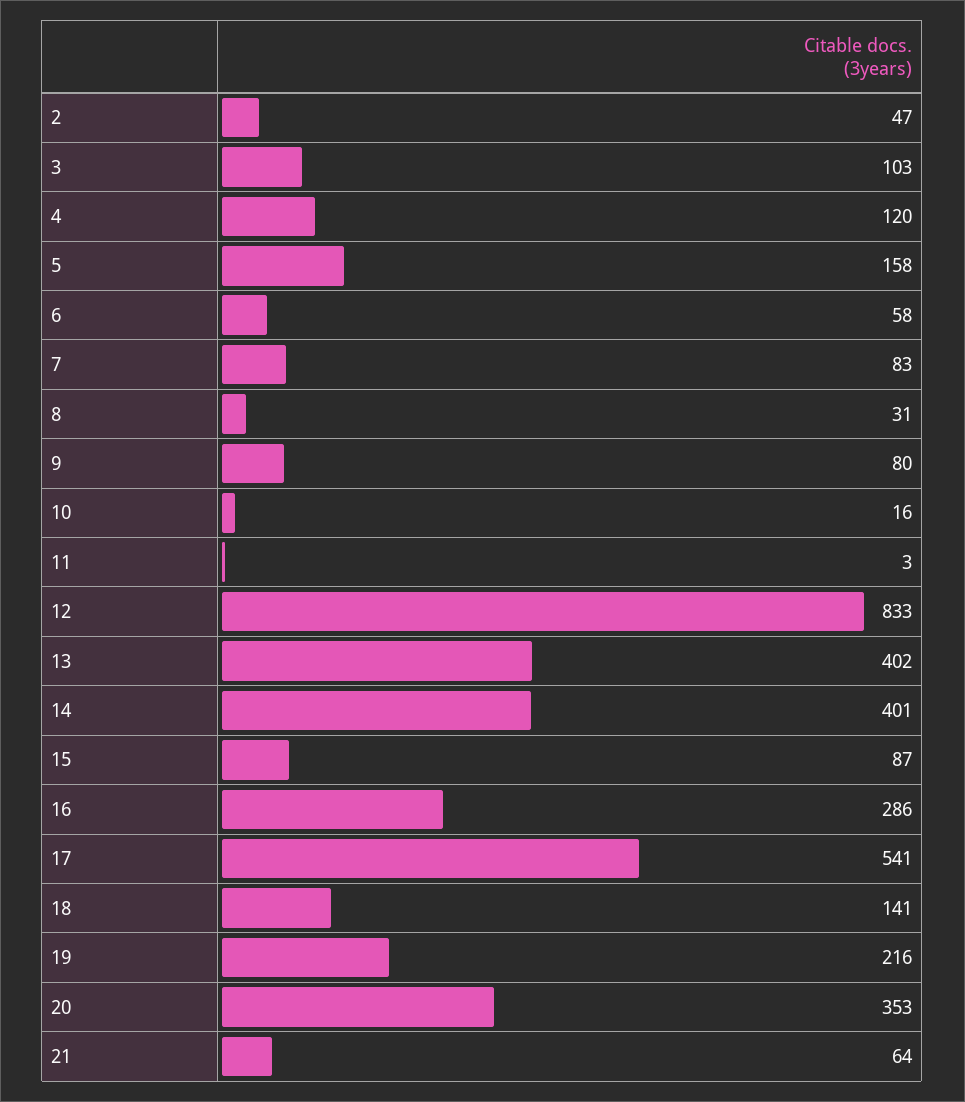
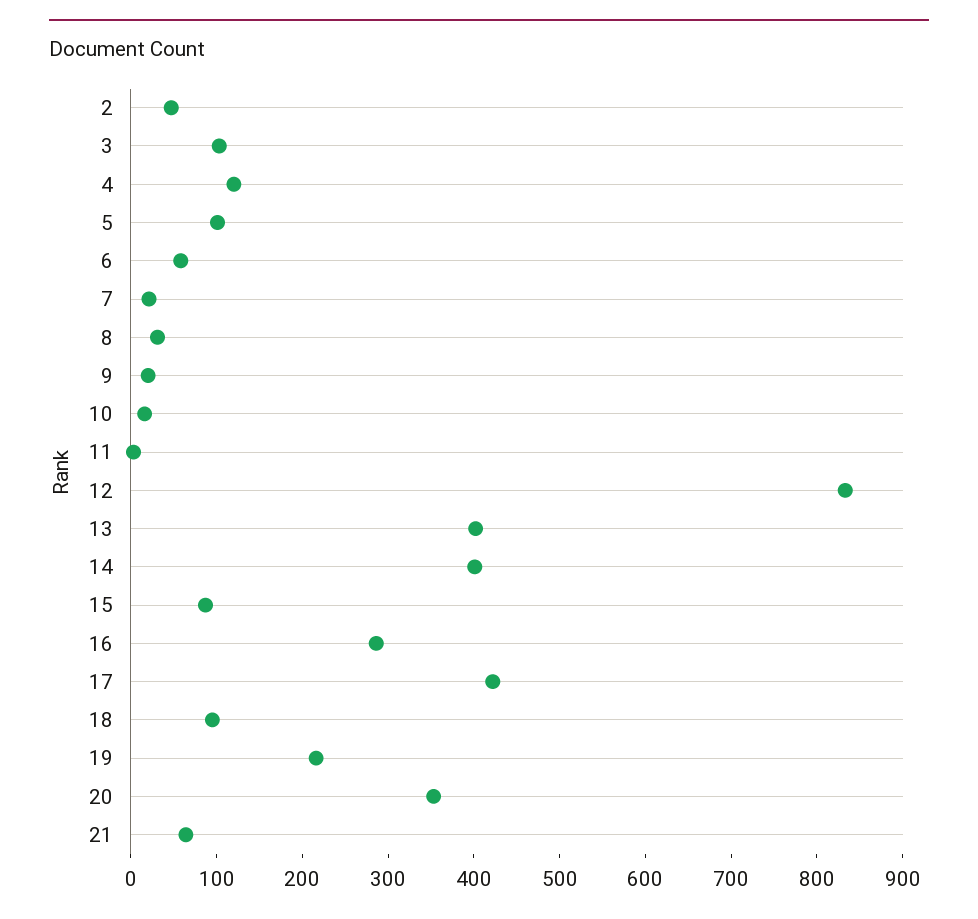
  {
    "2": 47,
    "3": 103,
    "4": 120,
-   "5": 158,
+   "5": 100,
    "6": 58,
-   "7": 83,
+   "7": 20,
    "8": 31,
-   "9": 80,
+   "9": 20,
    "10": 16,
    "11": 3,
    "12": 833,
    "13": 402,
    "14": 401,
    "15": 87,
    "16": 286,
-   "17": 541,
+   "17": 420,
-   "18": 141,
+   "18": 100,
    "19": 216,
    "20": 353,
    "21": 64
  }

